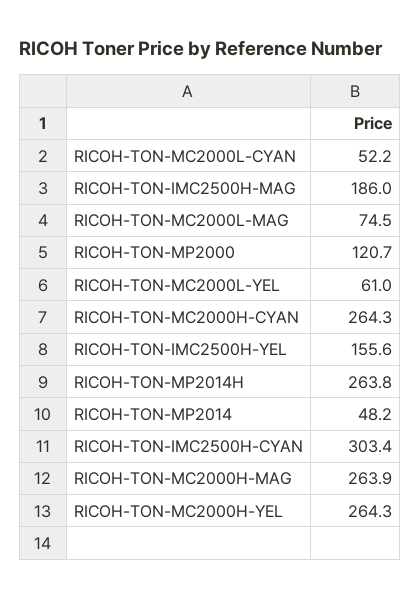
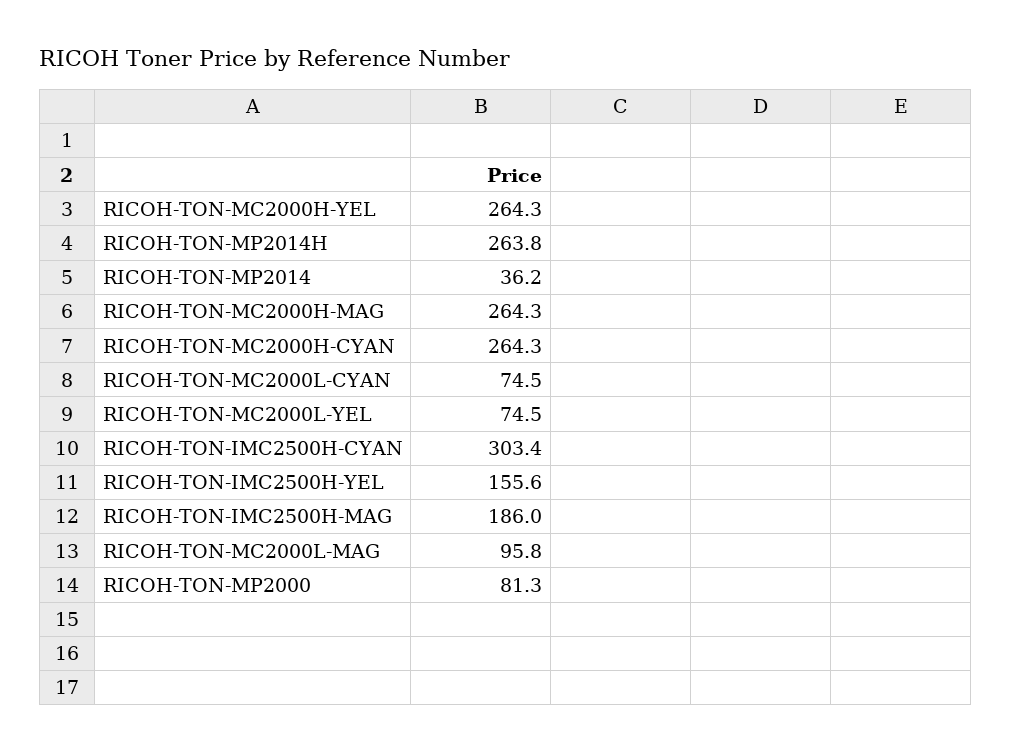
  {
-   "RICOH-TON-MC2000L-CYAN": 52.2,
+   "RICOH-TON-MC2000L-CYAN": 74.5,
    "RICOH-TON-IMC2500H-MAG": 186,
-   "RICOH-TON-MC2000L-MAG": 74.5,
+   "RICOH-TON-MC2000L-MAG": 95.8,
-   "RICOH-TON-MP2000": 120.7,
+   "RICOH-TON-MP2000": 81.3,
-   "RICOH-TON-MC2000L-YEL": 61,
+   "RICOH-TON-MC2000L-YEL": 74.5,
    "RICOH-TON-MC2000H-CYAN": 264.3,
    "RICOH-TON-IMC2500H-YEL": 155.6,
    "RICOH-TON-MP2014H": 263.8,
-   "RICOH-TON-MP2014": 48.2,
+   "RICOH-TON-MP2014": 36.2,
    "RICOH-TON-IMC2500H-CYAN": 303.4,
-   "RICOH-TON-MC2000H-MAG": 263.9,
+   "RICOH-TON-MC2000H-MAG": 264.3,
    "RICOH-TON-MC2000H-YEL": 264.3
  }

